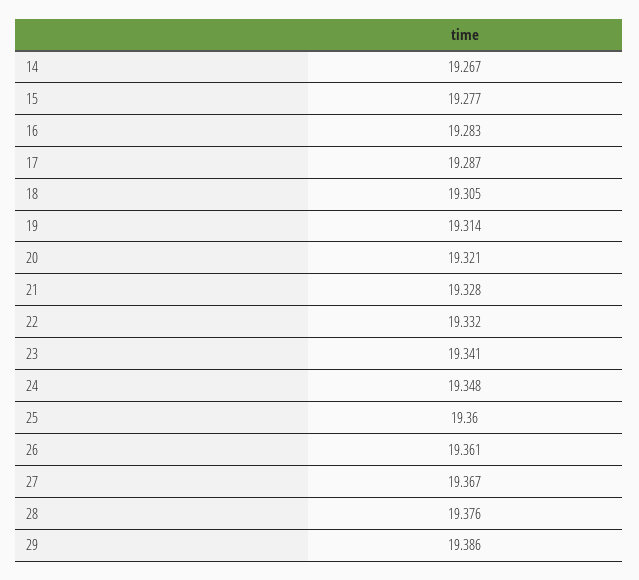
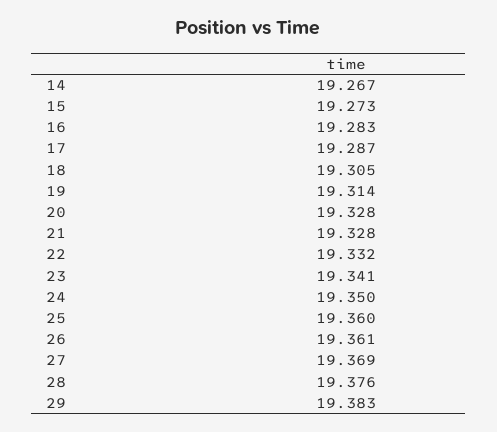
  {
    "14": 19.267,
-   "15": 19.277,
+   "15": 19.273,
    "16": 19.283,
    "17": 19.287,
    "18": 19.305,
    "19": 19.314,
-   "20": 19.321,
+   "20": 19.328,
    "21": 19.328,
    "22": 19.332,
    "23": 19.341,
-   "24": 19.348,
+   "24": 19.35,
    "25": 19.36,
    "26": 19.361,
-   "27": 19.367,
+   "27": 19.369,
    "28": 19.376,
-   "29": 19.386
+   "29": 19.383
  }

